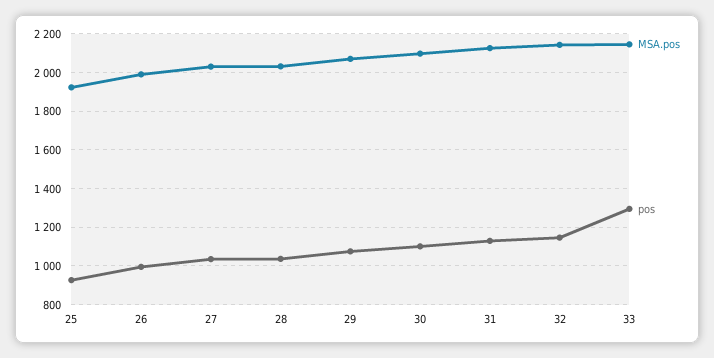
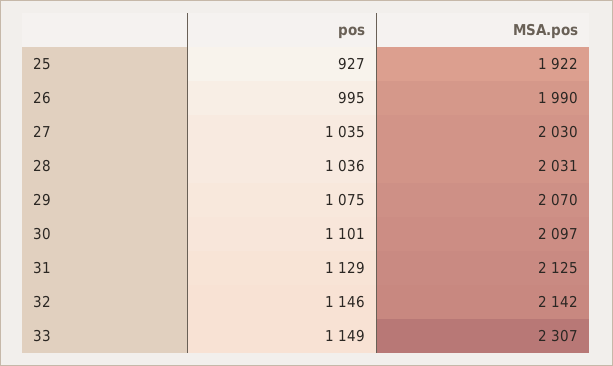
  {
    "MSA.pos": {
      "25": 1922,
      "26": 1990,
      "27": 2030,
      "28": 2031,
      "29": 2070,
      "30": 2097,
      "31": 2125,
      "32": 2142,
-     "33": 2150
+     "33": 2307
    },
    "pos": {
      "25": 927,
      "26": 995,
      "27": 1035,
      "28": 1036,
      "29": 1075,
      "30": 1101,
      "31": 1129,
      "32": 1146,
-     "33": 1300
+     "33": 1149
    }
  }

